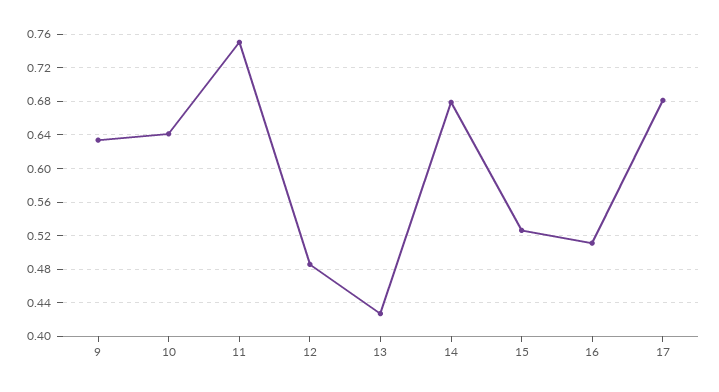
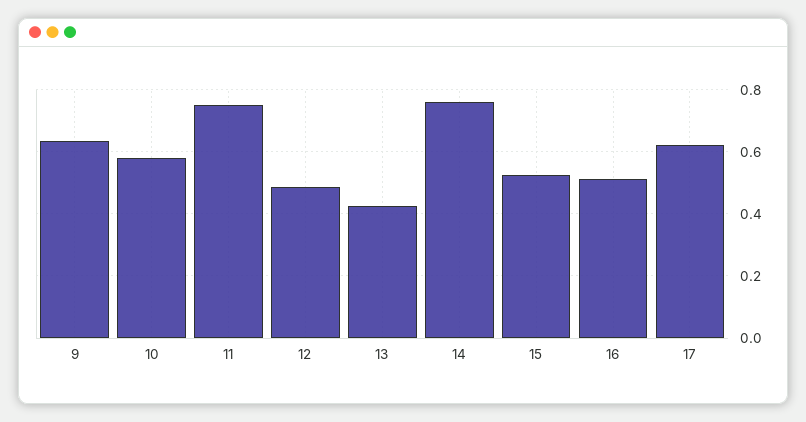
  {
    "9": 0.63,
-   "10": 0.64,
+   "10": 0.58,
    "11": 0.75,
    "12": 0.49,
    "13": 0.43,
-   "14": 0.68,
+   "14": 0.76,
    "15": 0.53,
    "16": 0.51,
-   "17": 0.68
+   "17": 0.62
  }

